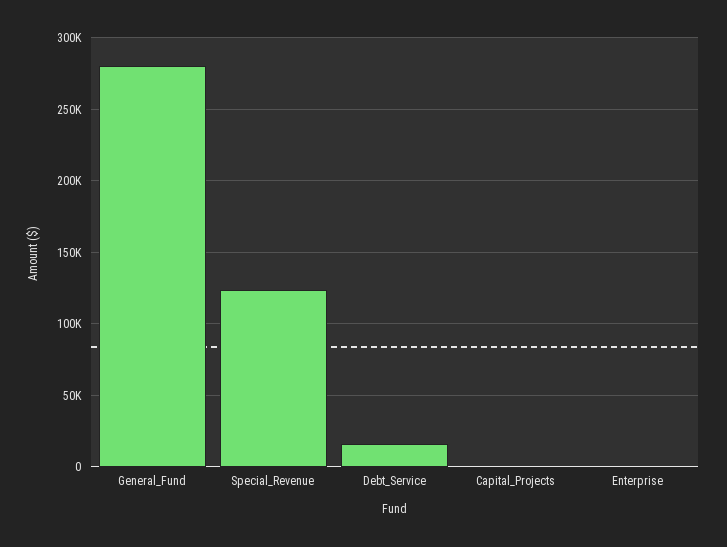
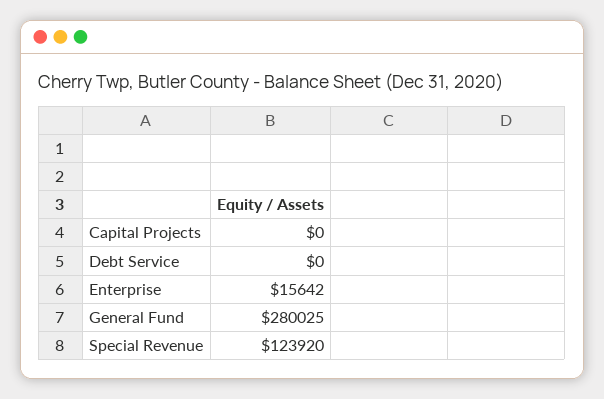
  {
    "General_Fund": 280025,
    "Special_Revenue": 123920,
-   "Debt_Service": 15000,
+   "Debt_Service": 0,
    "Capital_Projects": 0,
-   "Enterprise": 0
+   "Enterprise": 15642
  }

